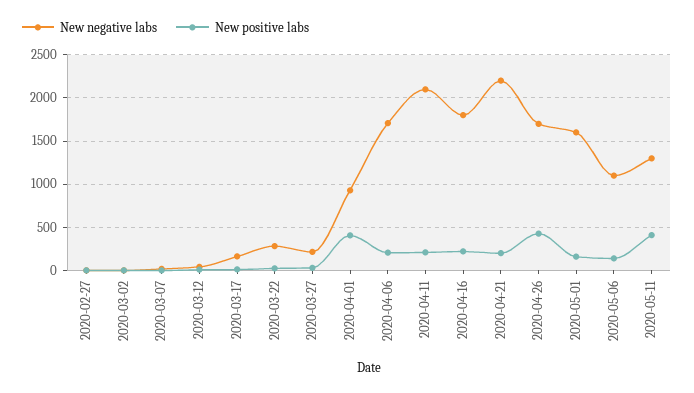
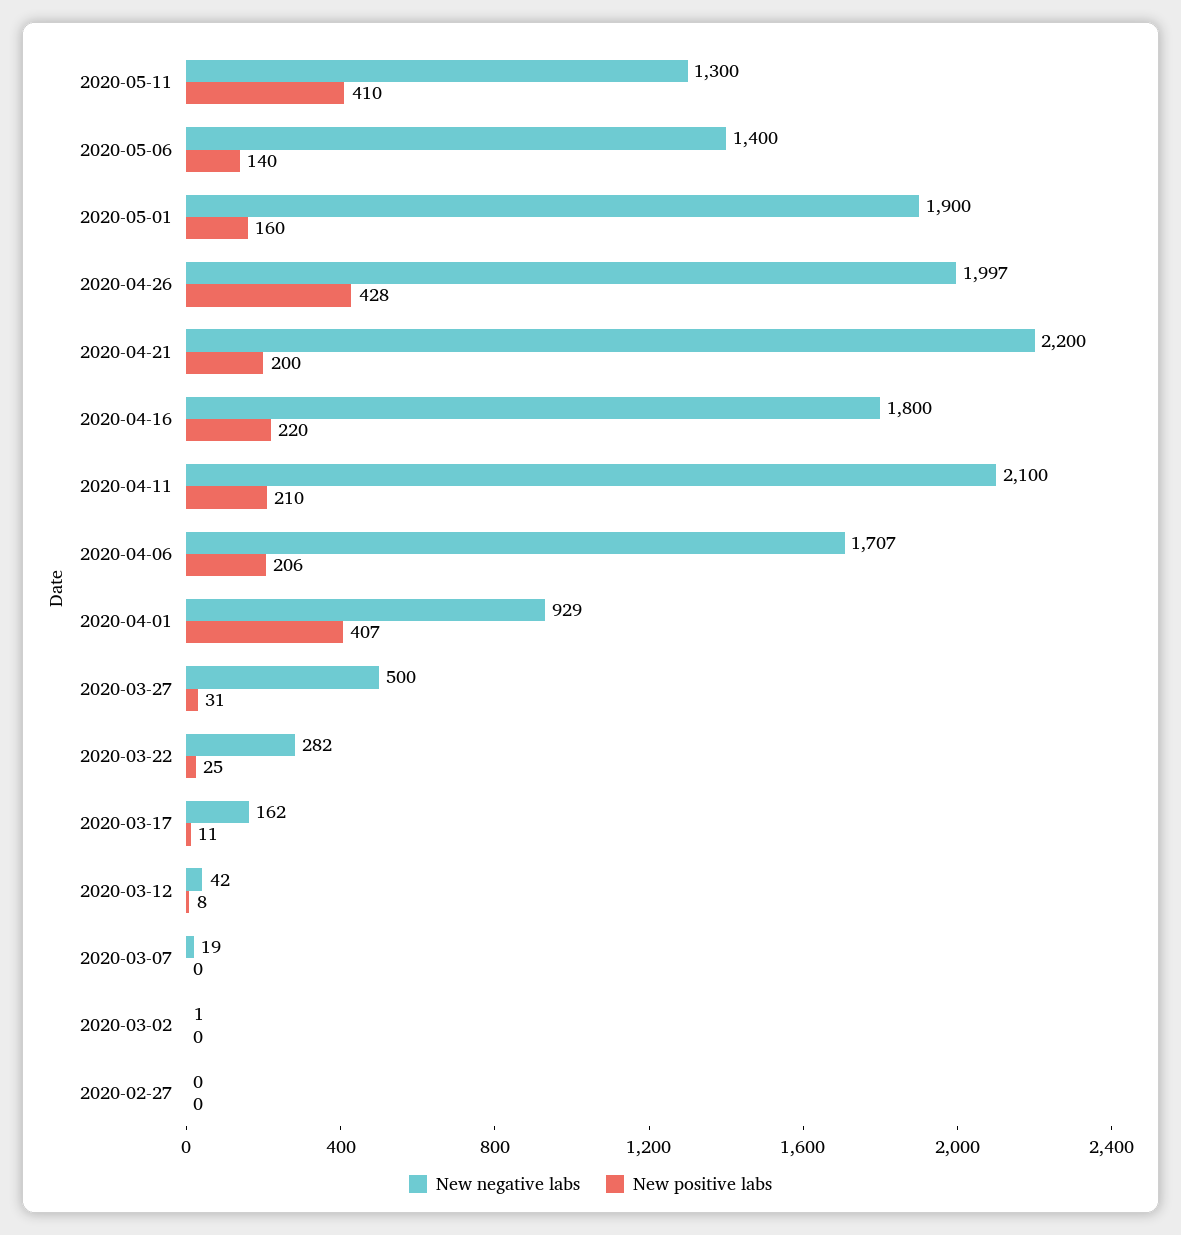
  {
    "New negative labs": {
      "2020-02-27": 0,
      "2020-03-02": 1,
      "2020-03-07": 19,
      "2020-03-12": 42,
      "2020-03-17": 162,
      "2020-03-22": 282,
-     "2020-03-27": 200,
+     "2020-03-27": 500,
      "2020-04-01": 929,
      "2020-04-06": 1707,
      "2020-04-11": 2100,
      "2020-04-16": 1800,
      "2020-04-21": 2200,
-     "2020-04-26": 1700,
+     "2020-04-26": 1997,
-     "2020-05-01": 1600,
+     "2020-05-01": 1900,
-     "2020-05-06": 1100,
+     "2020-05-06": 1400,
      "2020-05-11": 1300
    },
    "New positive labs": {
      "2020-02-27": 0,
      "2020-03-02": 0,
      "2020-03-07": 0,
      "2020-03-12": 8,
      "2020-03-17": 11,
      "2020-03-22": 25,
      "2020-03-27": 31,
      "2020-04-01": 407,
      "2020-04-06": 206,
      "2020-04-11": 210,
      "2020-04-16": 220,
      "2020-04-21": 200,
      "2020-04-26": 428,
      "2020-05-01": 160,
      "2020-05-06": 140,
      "2020-05-11": 410
    }
  }

